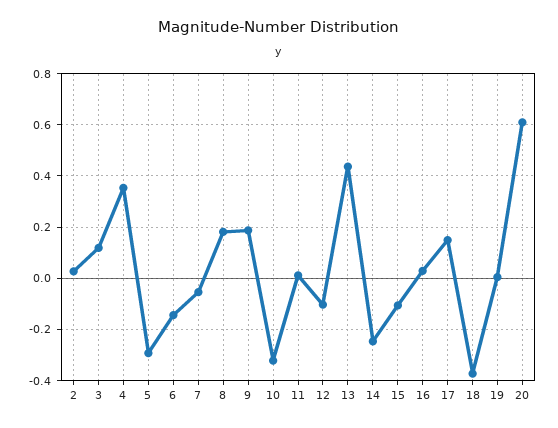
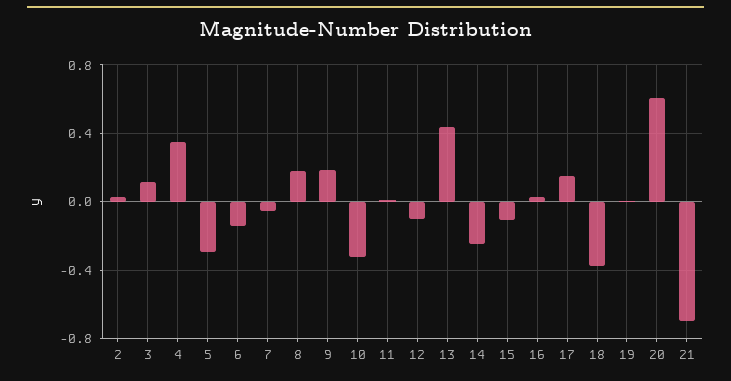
  {
    "2": 0.025,
    "3": 0.125,
    "4": 0.35,
    "5": -0.3,
    "6": -0.15,
    "7": -0.05,
    "8": 0.175,
    "9": 0.175,
    "10": -0.325,
    "11": 0,
    "12": -0.1,
    "13": 0.425,
    "14": -0.25,
    "15": -0.1,
    "16": 0.025,
    "17": 0.15,
    "18": -0.375,
    "19": 0,
-   "20": 0.6
+   "20": 0.6,
+   "21": -0.7
  }

